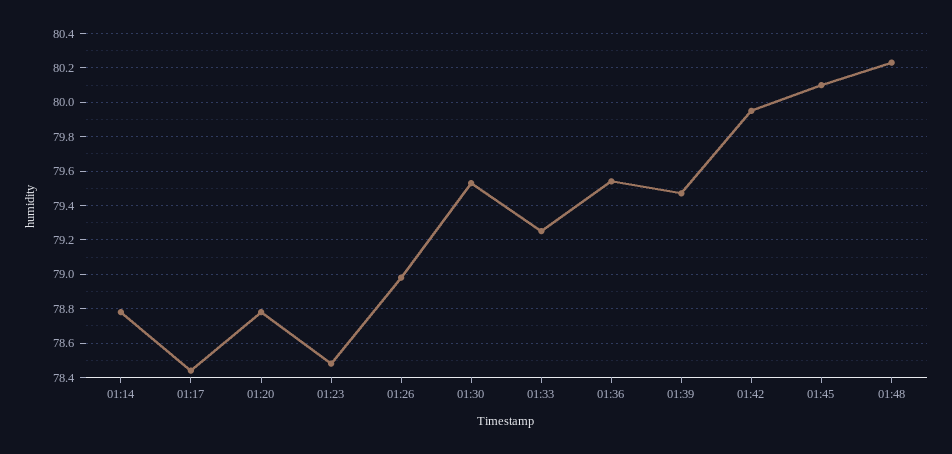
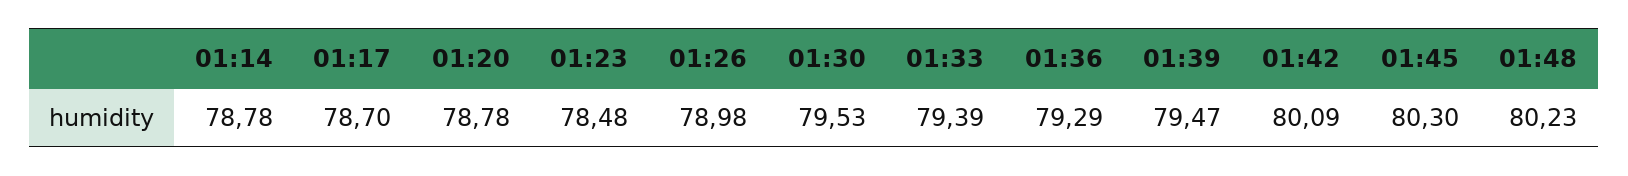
  {
    "01:14": 78.78,
-   "01:17": 78.45,
+   "01:17": 78.7,
    "01:20": 78.78,
    "01:23": 78.48,
    "01:26": 78.98,
    "01:30": 79.53,
-   "01:33": 79.25,
+   "01:33": 79.39,
-   "01:36": 79.55,
+   "01:36": 79.29,
    "01:39": 79.47,
-   "01:42": 79.95,
+   "01:42": 80.09,
-   "01:45": 80.1,
+   "01:45": 80.3,
    "01:48": 80.23
  }

